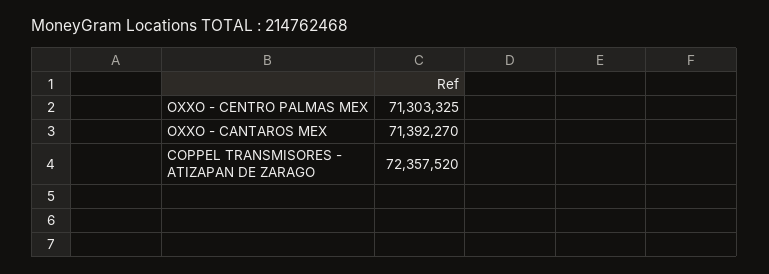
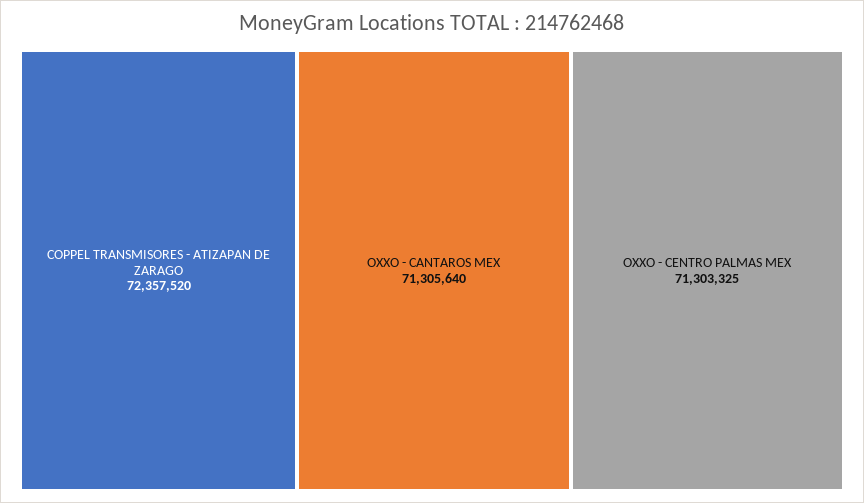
  {
    "OXXO - CENTRO PALMAS MEX": 71303325,
-   "OXXO - CANTAROS MEX": 71392270,
+   "OXXO - CANTAROS MEX": 71305640,
    "COPPEL TRANSMISORES - ATIZAPAN DE ZARAGO": 72357520
  }

